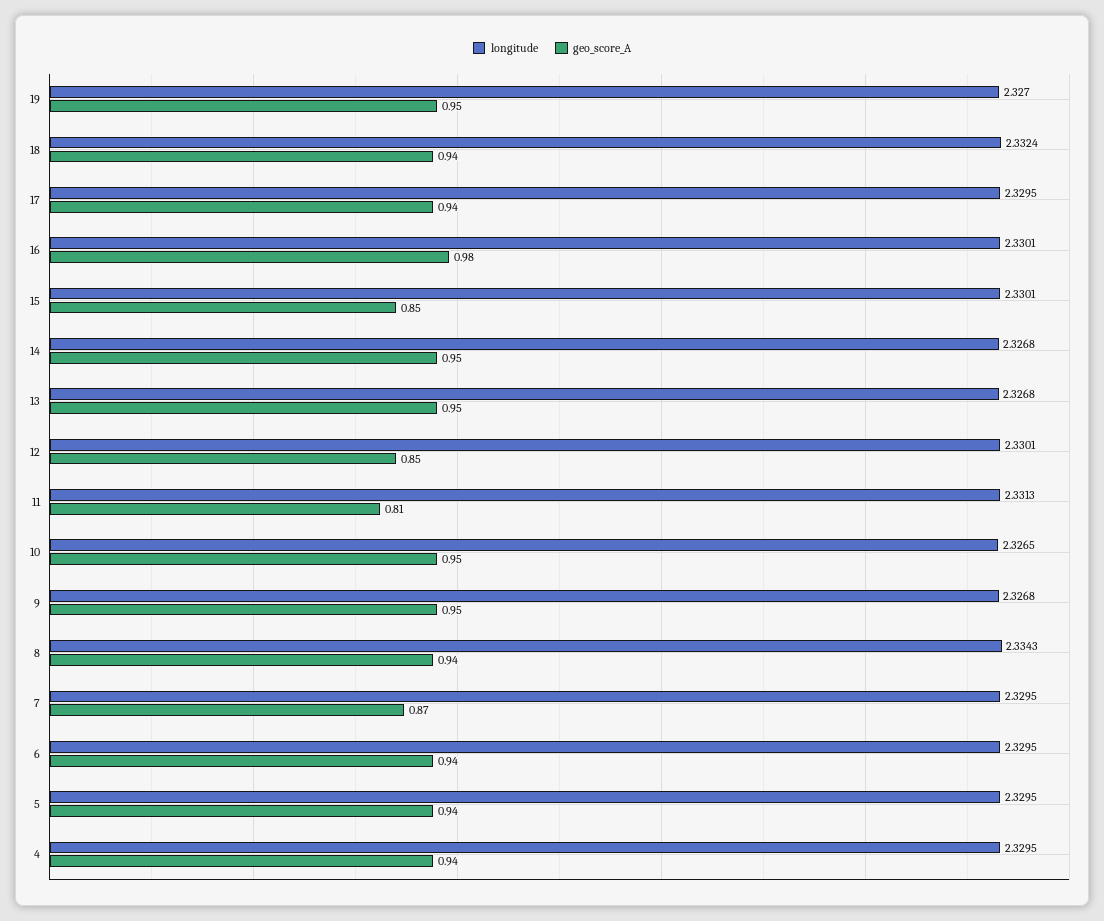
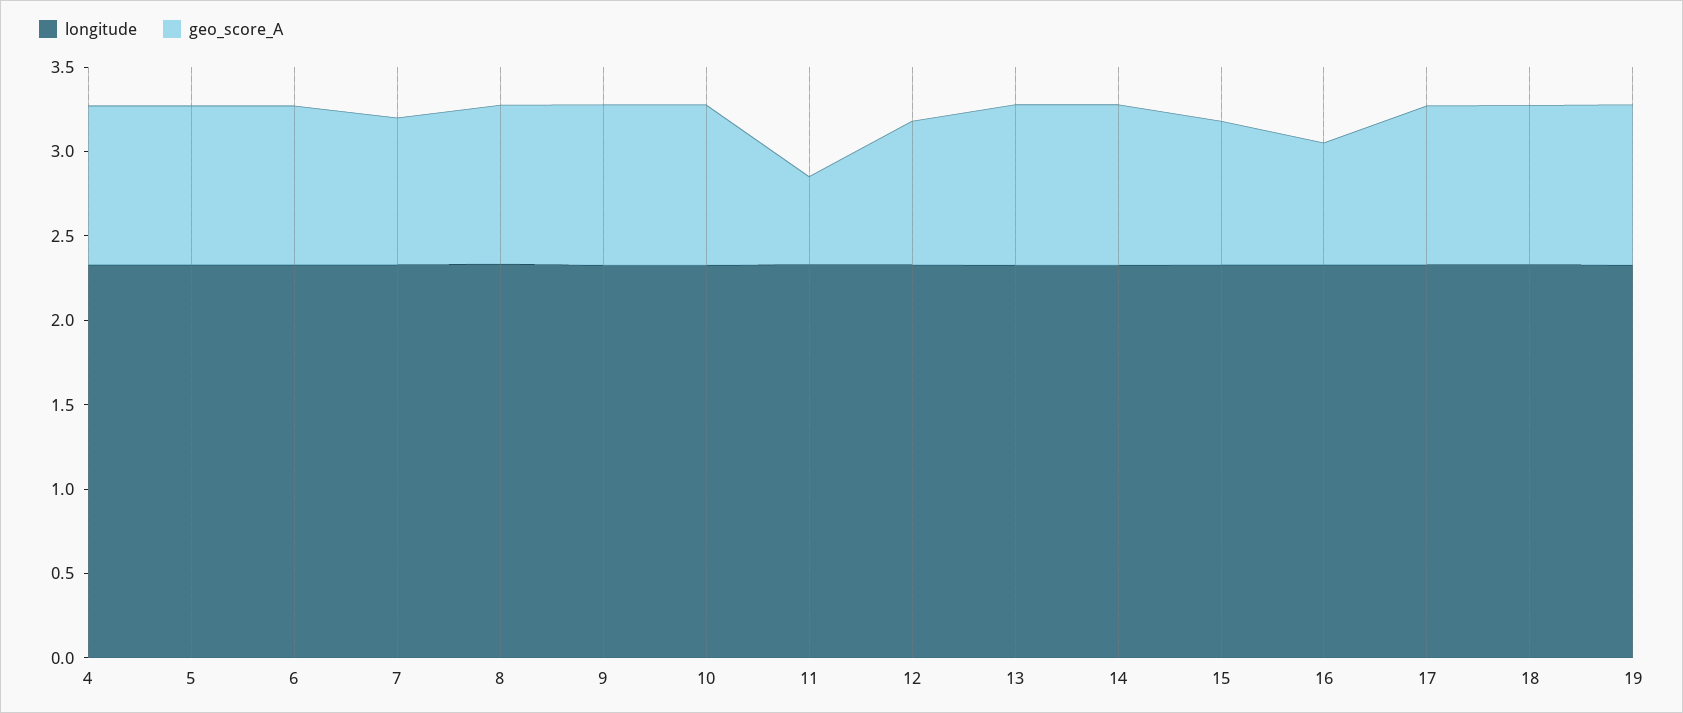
  {
    "longitude": {
      "19": 2.327,
      "18": 2.3324,
      "17": 2.3295,
      "16": 2.3301,
      "15": 2.3301,
      "14": 2.3268,
      "13": 2.3268,
      "12": 2.3301,
      "11": 2.3313,
      "10": 2.3265,
      "9": 2.3268,
      "8": 2.3343,
      "7": 2.3295,
      "6": 2.3295,
      "5": 2.3295,
      "4": 2.3295
    },
    "geo_score_A": {
      "19": 0.95,
      "18": 0.94,
      "17": 0.94,
-     "16": 0.98,
+     "16": 0.7,
      "15": 0.85,
      "14": 0.95,
      "13": 0.95,
      "12": 0.85,
-     "11": 0.81,
+     "11": 0.5,
      "10": 0.95,
      "9": 0.95,
      "8": 0.94,
      "7": 0.87,
      "6": 0.94,
      "5": 0.94,
      "4": 0.94
    }
  }

